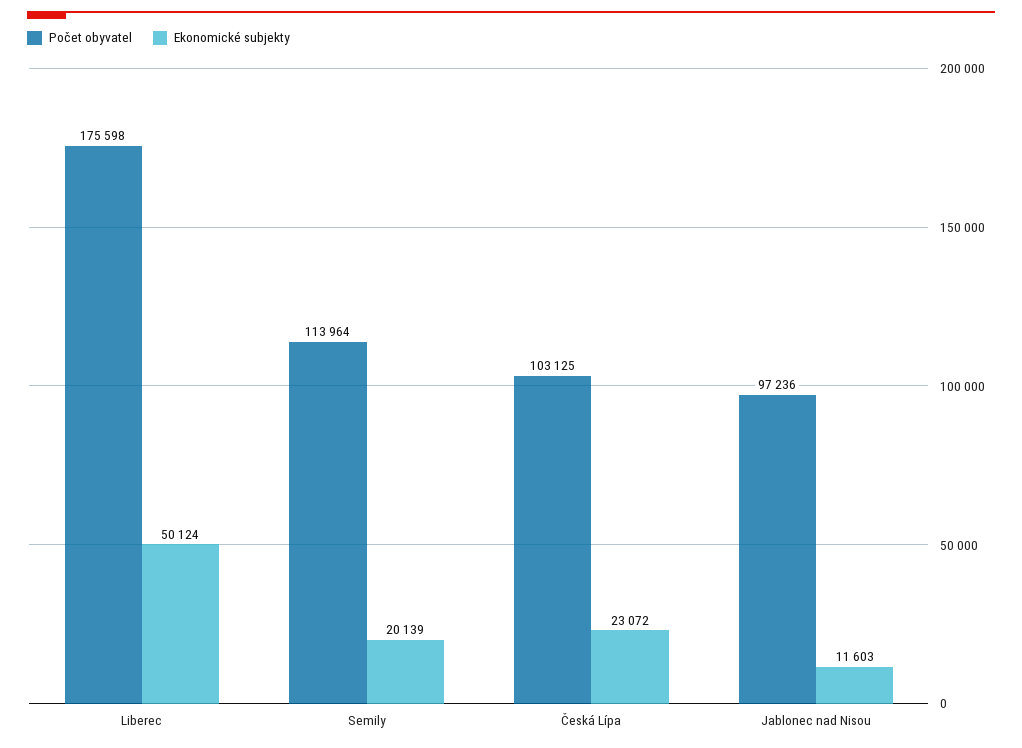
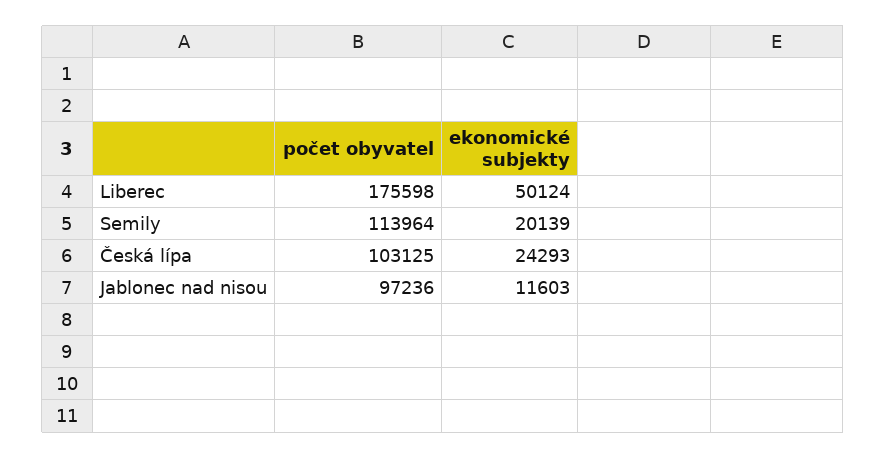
  {
    "Počet obyvatel": {
      "Liberec": 175598,
      "Semily": 113964,
      "Česká Lípa": 103125,
      "Jablonec nad Nisou": 97236
    },
    "Ekonomické subjekty": {
      "Liberec": 50124,
      "Semily": 20139,
-     "Česká Lípa": 23072,
+     "Česká Lípa": 24293,
      "Jablonec nad Nisou": 11603
    }
  }

